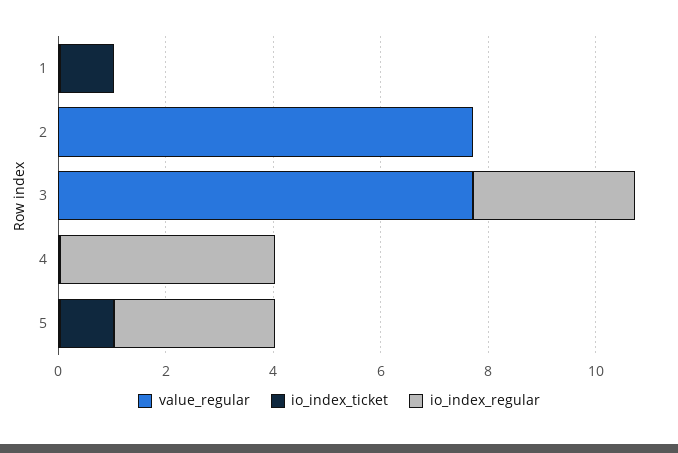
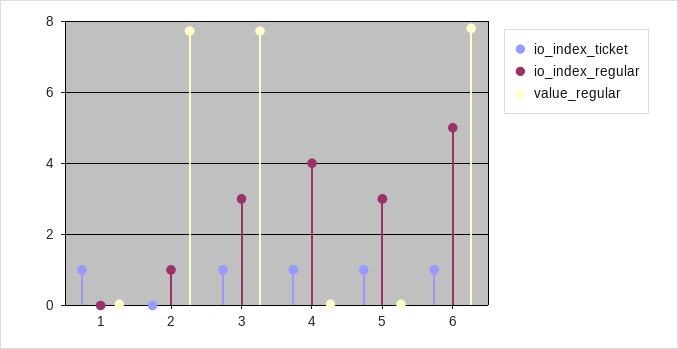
  {
    "value_regular": {
      "1": 0,
      "2": 7.8,
      "3": 7.8,
      "4": 0,
-     "5": 0
+     "5": 0,
+     "6": 7.8
    },
    "io_index_ticket": {
      "1": 1,
      "2": 0,
-     "3": 0,
+     "3": 1,
-     "4": 0,
+     "4": 1,
-     "5": 1
+     "5": 1,
+     "6": 1
    },
    "io_index_regular": {
      "1": 0,
-     "2": 0,
+     "2": 1,
      "3": 3,
      "4": 4,
-     "5": 3
+     "5": 3,
+     "6": 5
    }
  }

